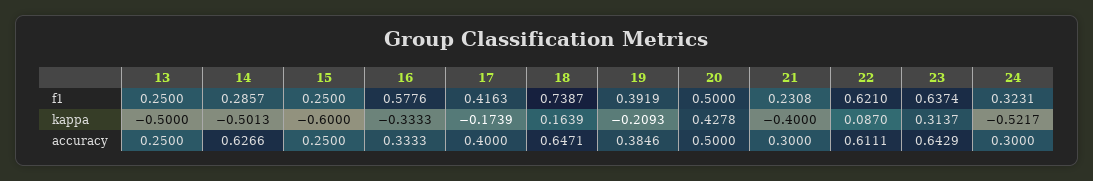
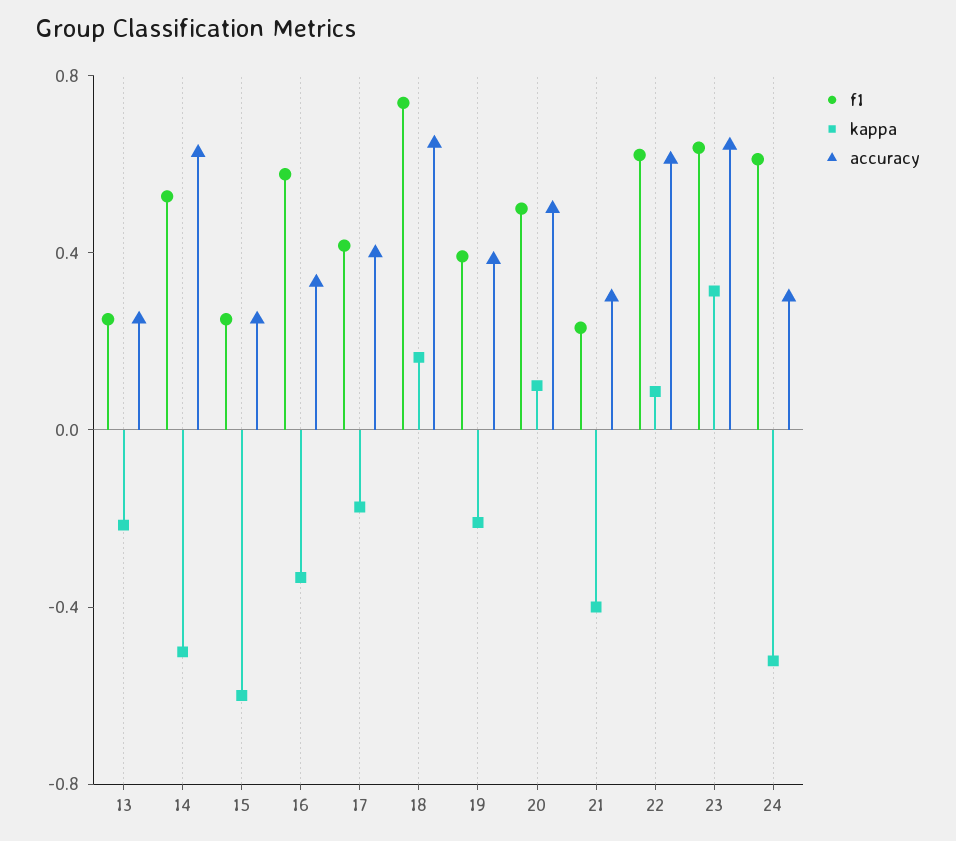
  {
    "f1": {
      "13": 0.25,
-     "14": 0.2857,
+     "14": 0.5,
      "15": 0.25,
      "16": 0.5776,
      "17": 0.4163,
      "18": 0.7387,
      "19": 0.3919,
      "20": 0.5,
      "21": 0.2308,
      "22": 0.621,
      "23": 0.6374,
-     "24": 0.3231
+     "24": 0.6
    },
    "kappa": {
-     "13": -0.5,
+     "13": -0.2,
      "14": -0.5013,
      "15": -0.6,
      "16": -0.3333,
      "17": -0.1739,
      "18": 0.1639,
      "19": -0.2093,
-     "20": 0.4278,
+     "20": 0.1,
      "21": -0.4,
      "22": 0.087,
      "23": 0.3137,
      "24": -0.5217
    },
    "accuracy": {
      "13": 0.25,
      "14": 0.6266,
      "15": 0.25,
      "16": 0.3333,
      "17": 0.4,
      "18": 0.6471,
      "19": 0.3846,
      "20": 0.5,
      "21": 0.3,
      "22": 0.6111,
      "23": 0.6429,
      "24": 0.3
    }
  }

